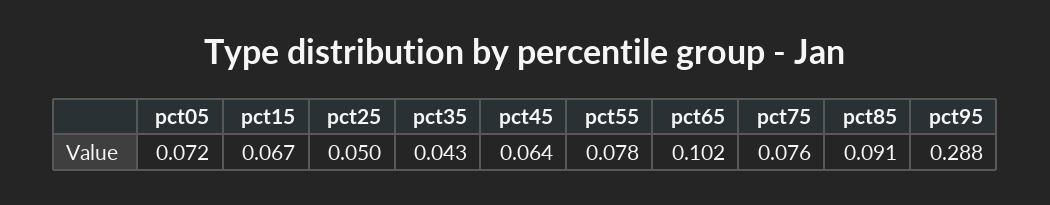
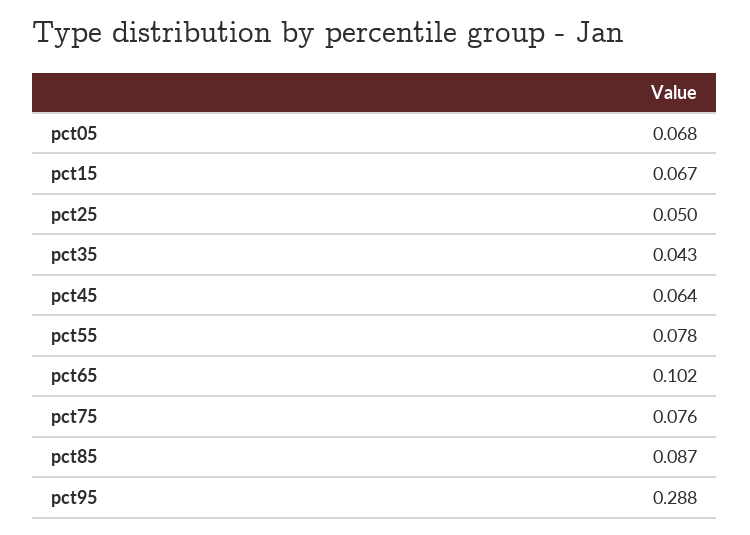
  {
-   "pct05": 0.072,
+   "pct05": 0.068,
    "pct15": 0.067,
    "pct25": 0.05,
    "pct35": 0.043,
    "pct45": 0.064,
    "pct55": 0.078,
    "pct65": 0.102,
    "pct75": 0.076,
-   "pct85": 0.091,
+   "pct85": 0.087,
    "pct95": 0.288
  }

